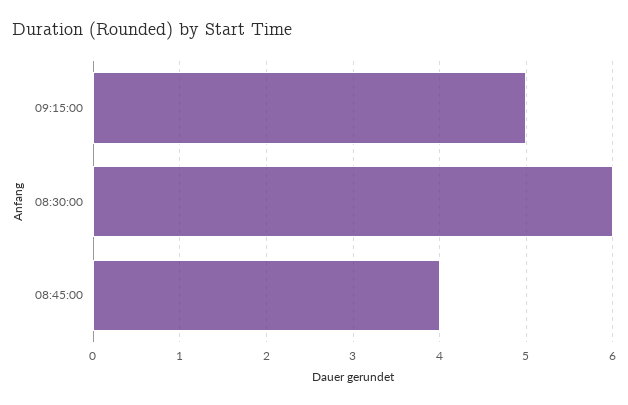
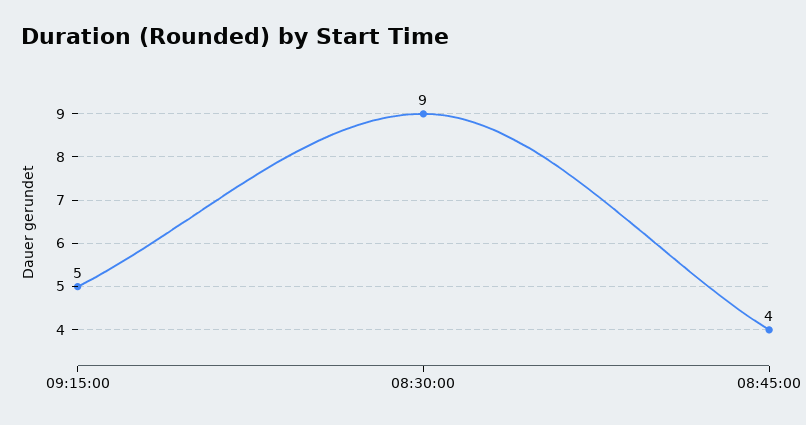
  {
    "09:15:00": 5,
-   "08:30:00": 6,
+   "08:30:00": 9,
    "08:45:00": 4
  }

